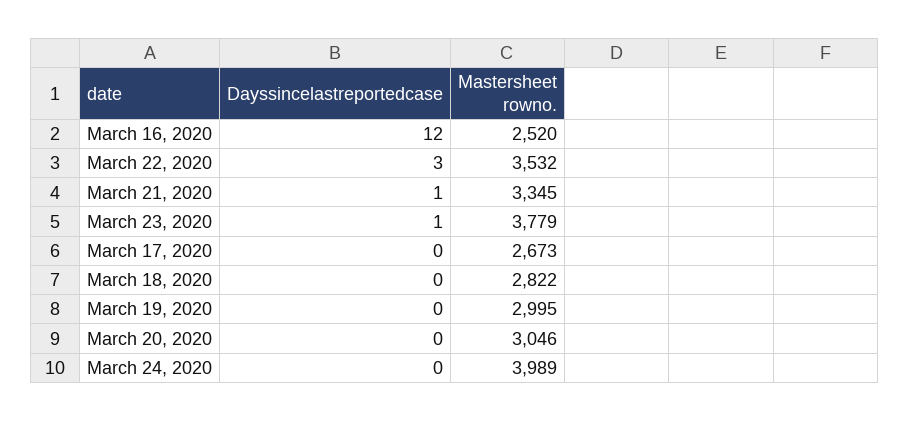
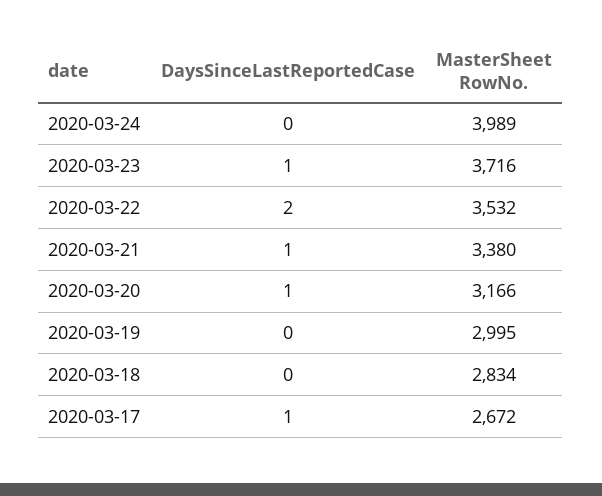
  {
    "Dayssincelastreportedcase": {
-     "March 16, 2020": 12,
-     "March 22, 2020": 3,
+     "March 22, 2020": 2,
      "March 21, 2020": 1,
      "March 23, 2020": 1,
-     "March 17, 2020": 0,
+     "March 17, 2020": 1,
      "March 18, 2020": 0,
      "March 19, 2020": 0,
-     "March 20, 2020": 0,
+     "March 20, 2020": 1,
      "March 24, 2020": 0
    },
    "Mastersheet rowno.": {
-     "March 16, 2020": 2520,
      "March 22, 2020": 3532,
-     "March 21, 2020": 3345,
+     "March 21, 2020": 3380,
-     "March 23, 2020": 3779,
+     "March 23, 2020": 3716,
-     "March 17, 2020": 2673,
+     "March 17, 2020": 2672,
-     "March 18, 2020": 2822,
+     "March 18, 2020": 2834,
      "March 19, 2020": 2995,
-     "March 20, 2020": 3046,
+     "March 20, 2020": 3166,
      "March 24, 2020": 3989
    }
  }

